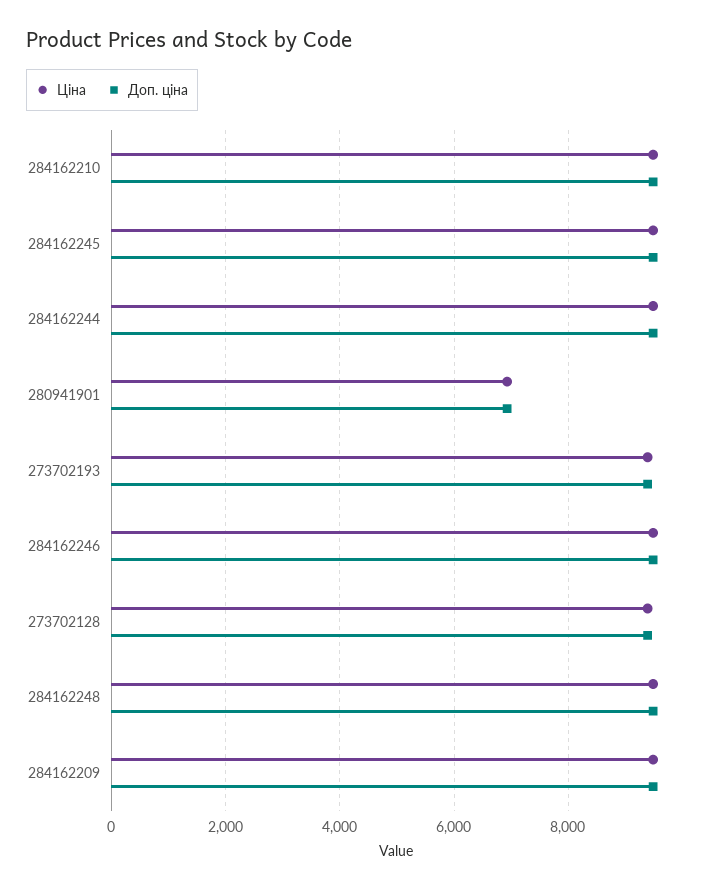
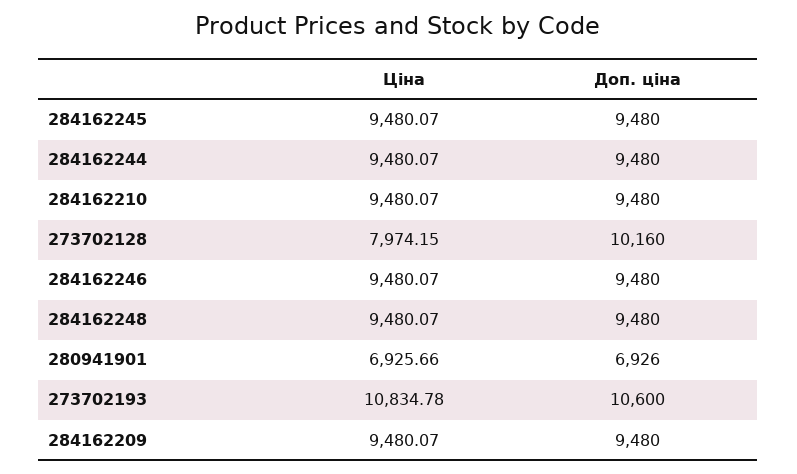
  {
    "Ціна": {
      "284162210": 9480.07,
      "284162245": 9480.07,
      "284162244": 9480.07,
      "280941901": 6925.66,
-     "273702193": 9400,
+     "273702193": 10834.78,
      "284162246": 9480.07,
-     "273702128": 9400,
+     "273702128": 7974.15,
      "284162248": 9480.07,
      "284162209": 9480.07
    },
    "Доп. ціна": {
      "284162210": 9480,
      "284162245": 9480,
      "284162244": 9480,
      "280941901": 6926,
-     "273702193": 9400,
+     "273702193": 10600,
      "284162246": 9480,
-     "273702128": 9400,
+     "273702128": 10160,
      "284162248": 9480,
      "284162209": 9480
    }
  }

